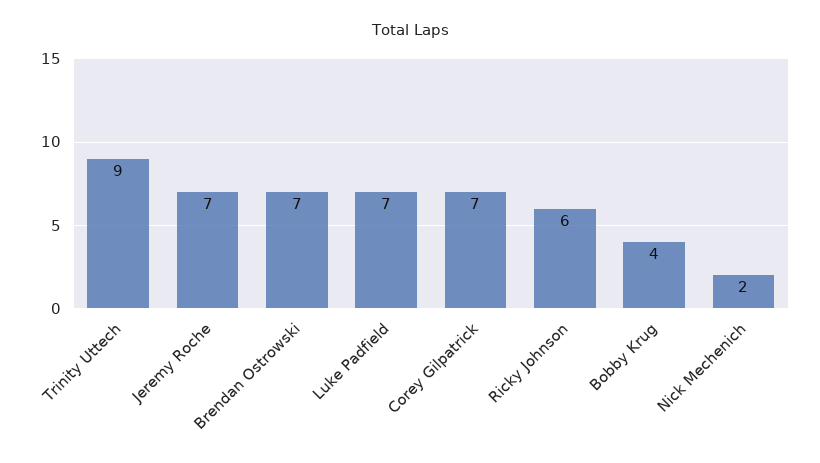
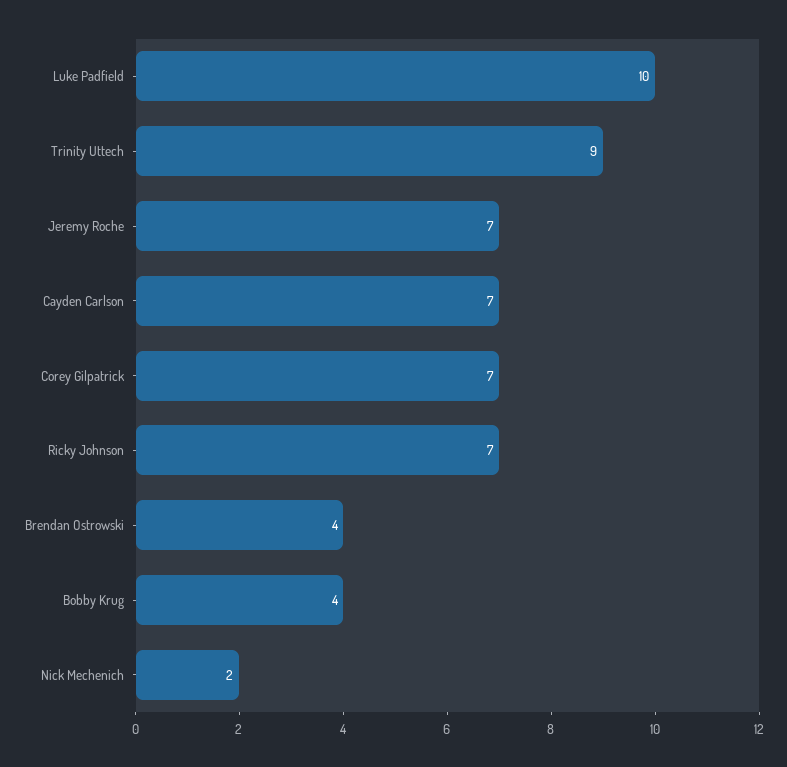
  {
    "Trinity Uttech": 9,
    "Jeremy Roche": 7,
-   "Brendan Ostrowski": 7,
+   "Brendan Ostrowski": 4,
-   "Luke Padfield": 7,
+   "Luke Padfield": 10,
    "Corey Gilpatrick": 7,
-   "Ricky Johnson": 6,
+   "Ricky Johnson": 7,
    "Bobby Krug": 4,
-   "Nick Mechenich": 2
+   "Nick Mechenich": 2,
+   "Cayden Carlson": 7
  }

